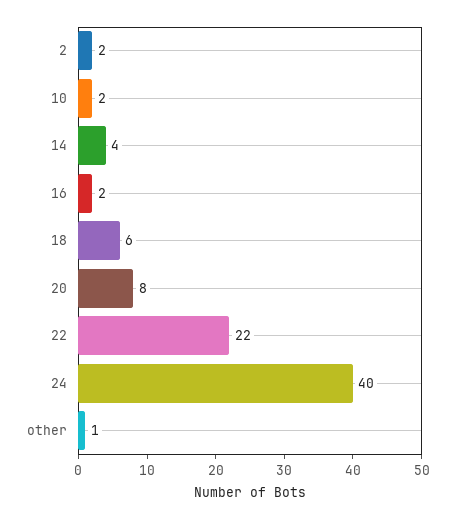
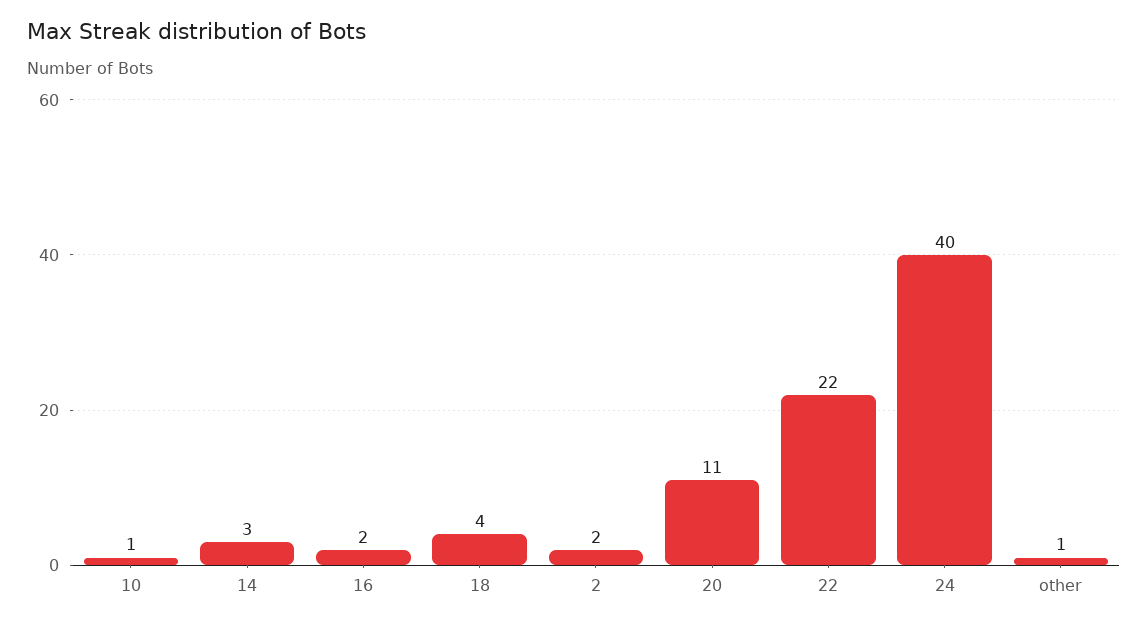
  {
    "2": 2,
-   "10": 2,
+   "10": 1,
-   "14": 4,
+   "14": 3,
    "16": 2,
-   "18": 6,
+   "18": 4,
-   "20": 8,
+   "20": 11,
    "22": 22,
    "24": 40,
    "other": 1
  }

